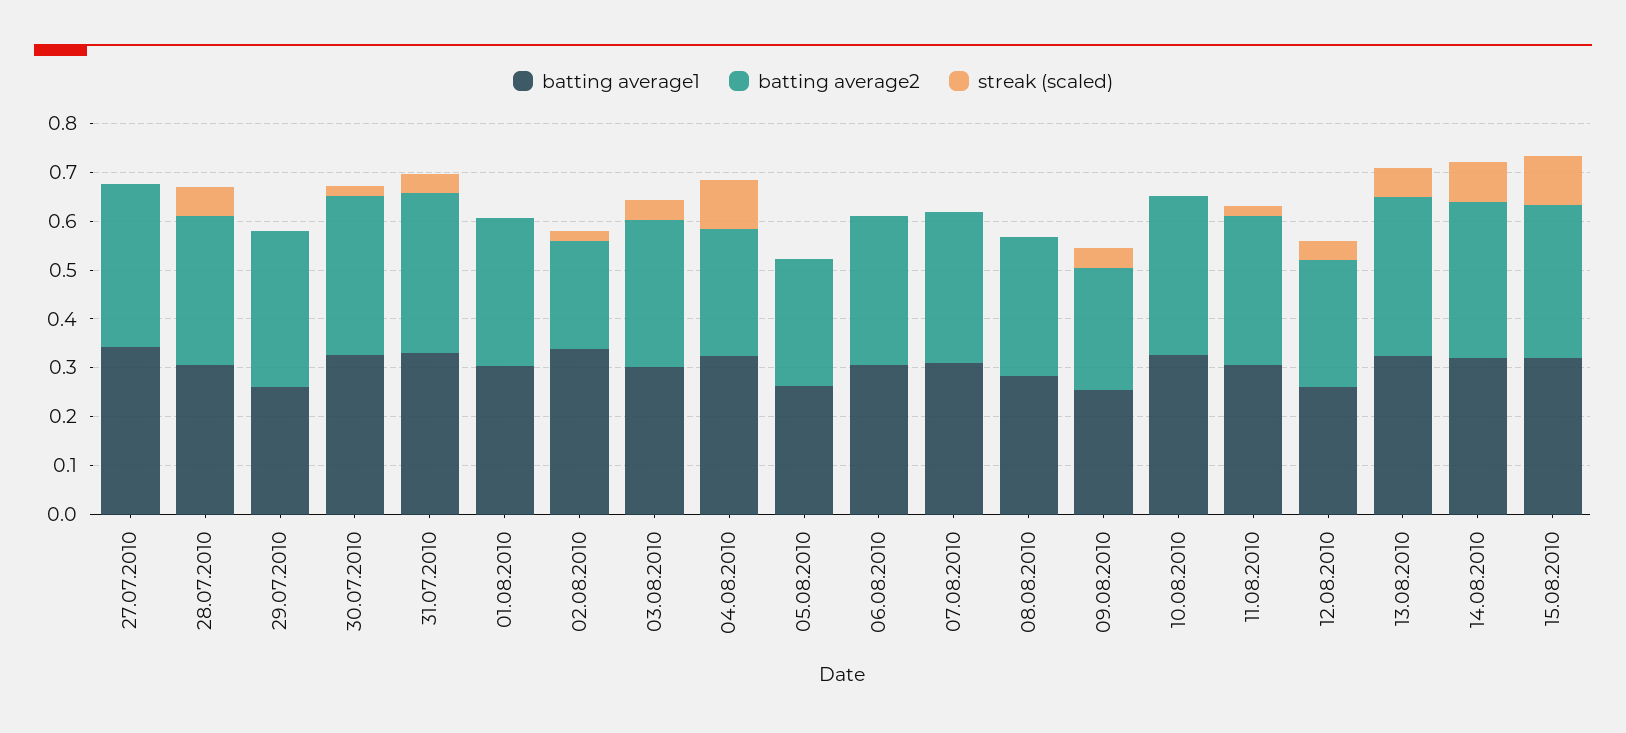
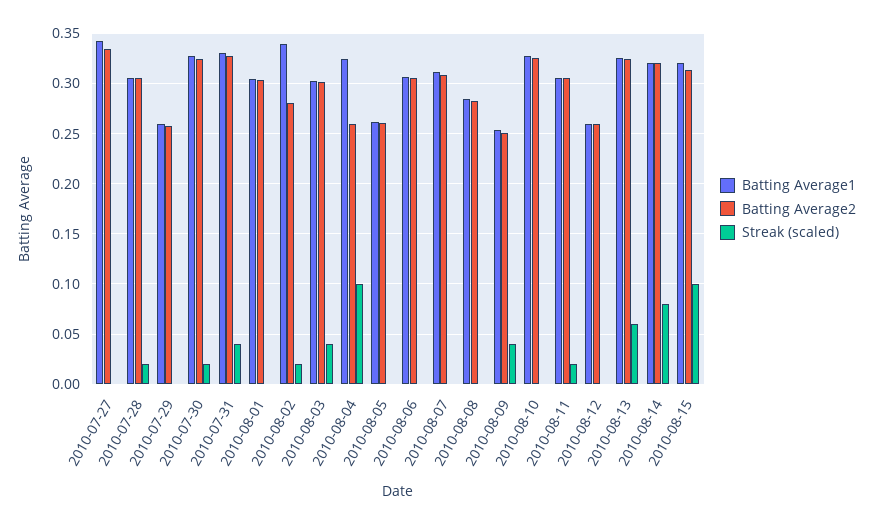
  {
    "batting average1": {
      "27.07.2010": 0.34,
      "28.07.2010": 0.31,
      "29.07.2010": 0.26,
      "30.07.2010": 0.33,
      "31.07.2010": 0.33,
      "01.08.2010": 0.3,
      "02.08.2010": 0.34,
      "03.08.2010": 0.3,
      "04.08.2010": 0.32,
      "05.08.2010": 0.26,
      "06.08.2010": 0.31,
      "07.08.2010": 0.31,
      "08.08.2010": 0.28,
      "09.08.2010": 0.25,
      "10.08.2010": 0.33,
      "11.08.2010": 0.31,
      "12.08.2010": 0.26,
      "13.08.2010": 0.33,
      "14.08.2010": 0.32,
      "15.08.2010": 0.32
    },
    "batting average2": {
      "27.07.2010": 0.33,
      "28.07.2010": 0.31,
-     "29.07.2010": 0.32,
+     "29.07.2010": 0.26,
      "30.07.2010": 0.32,
      "31.07.2010": 0.33,
      "01.08.2010": 0.3,
-     "02.08.2010": 0.22,
+     "02.08.2010": 0.28,
      "03.08.2010": 0.3,
      "04.08.2010": 0.26,
      "05.08.2010": 0.26,
      "06.08.2010": 0.31,
      "07.08.2010": 0.31,
      "08.08.2010": 0.28,
      "09.08.2010": 0.25,
      "10.08.2010": 0.33,
      "11.08.2010": 0.31,
      "12.08.2010": 0.26,
      "13.08.2010": 0.32,
      "14.08.2010": 0.32,
      "15.08.2010": 0.31
    },
    "streak (scaled)": {
      "27.07.2010": 0,
-     "28.07.2010": 0.06,
+     "28.07.2010": 0.02,
      "29.07.2010": 0,
      "30.07.2010": 0.02,
      "31.07.2010": 0.04,
      "01.08.2010": 0,
      "02.08.2010": 0.02,
      "03.08.2010": 0.04,
      "04.08.2010": 0.1,
      "05.08.2010": 0,
      "06.08.2010": 0,
      "07.08.2010": 0,
      "08.08.2010": 0,
      "09.08.2010": 0.04,
      "10.08.2010": 0,
      "11.08.2010": 0.02,
-     "12.08.2010": 0.04,
+     "12.08.2010": 0,
      "13.08.2010": 0.06,
      "14.08.2010": 0.08,
      "15.08.2010": 0.1
    }
  }

